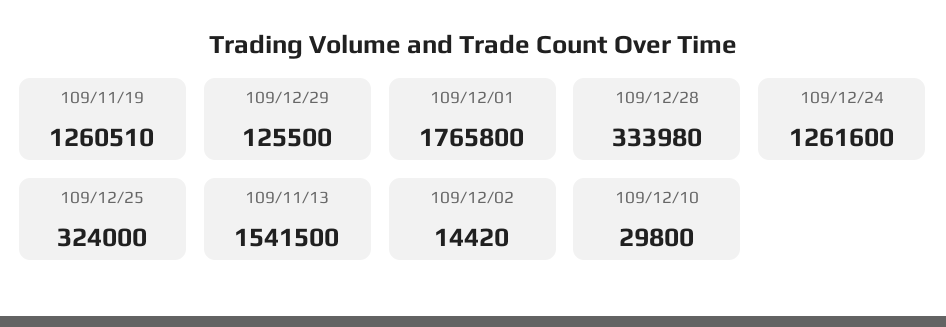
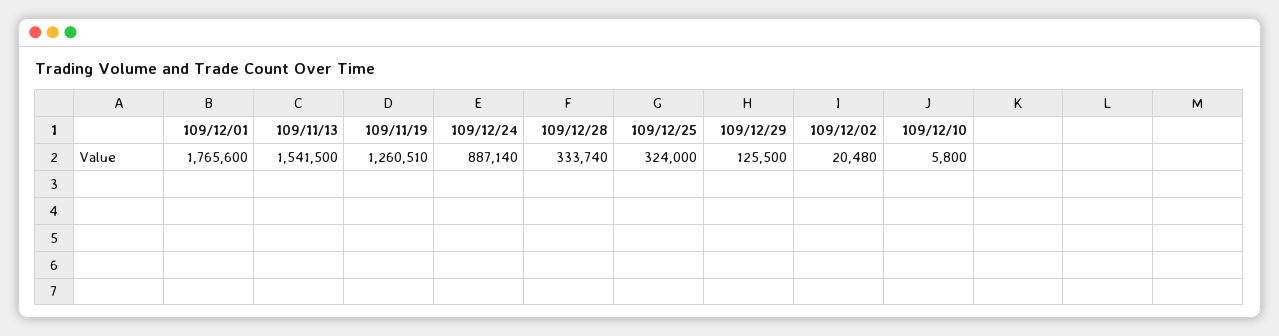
  {
    "109/11/19": 1260510,
    "109/12/29": 125500,
-   "109/12/01": 1765800,
+   "109/12/01": 1765600,
-   "109/12/28": 333980,
+   "109/12/28": 333740,
-   "109/12/24": 1261600,
+   "109/12/24": 887140,
    "109/12/25": 324000,
    "109/11/13": 1541500,
-   "109/12/02": 14420,
+   "109/12/02": 20480,
-   "109/12/10": 29800
+   "109/12/10": 5800
  }

